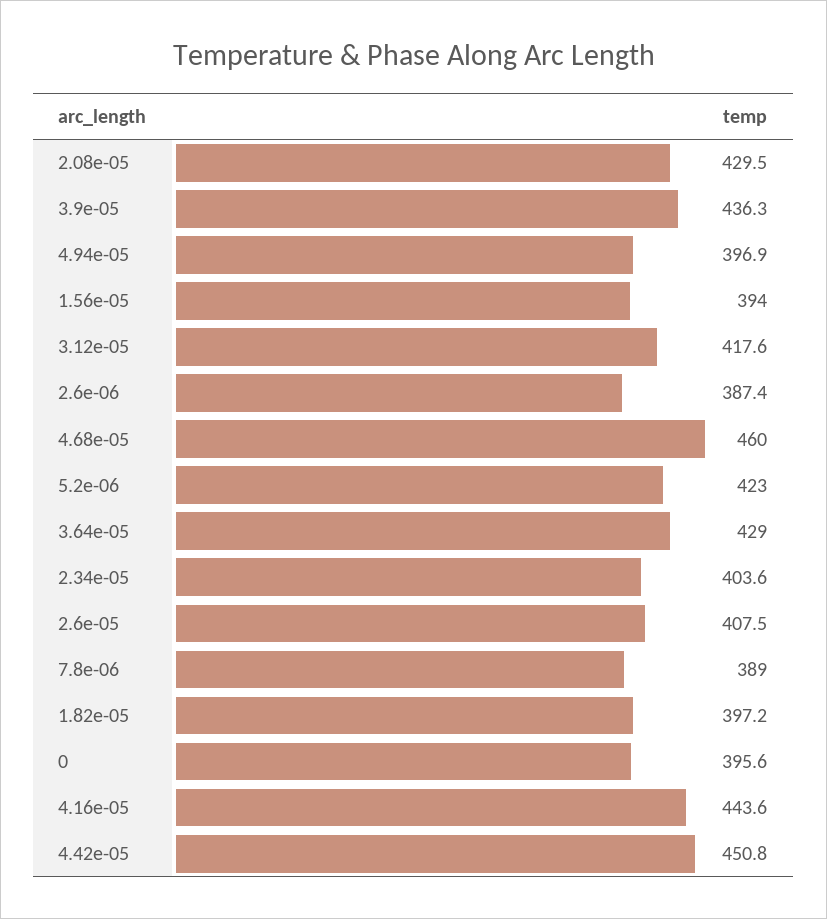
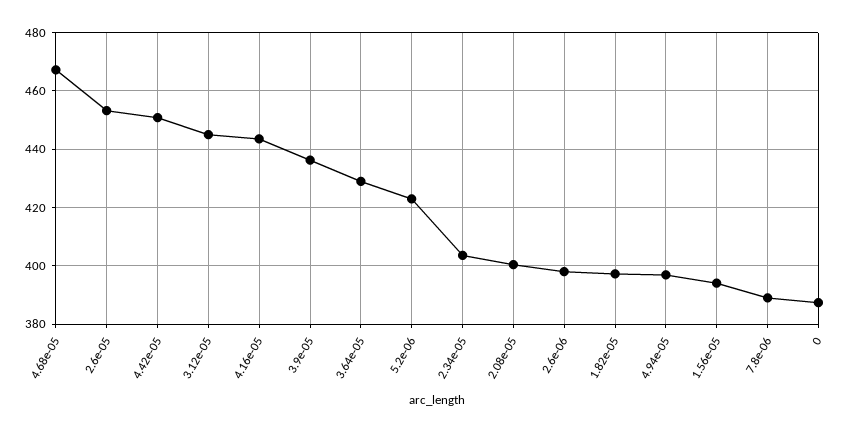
  {
-   "2.08e-05": 429.5,
+   "2.08e-05": 400,
    "3.9e-05": 436.3,
    "4.94e-05": 396.9,
    "1.56e-05": 394,
-   "3.12e-05": 417.6,
+   "3.12e-05": 445,
-   "2.6e-06": 387.4,
+   "2.6e-06": 397.5,
-   "4.68e-05": 460,
+   "4.68e-05": 467.5,
    "5.2e-06": 423,
    "3.64e-05": 429,
    "2.34e-05": 403.6,
-   "2.6e-05": 407.5,
+   "2.6e-05": 452.5,
    "7.8e-06": 389,
    "1.82e-05": 397.2,
-   "0": 395.6,
+   "0": 387.5,
    "4.16e-05": 443.6,
    "4.42e-05": 450.8
  }

